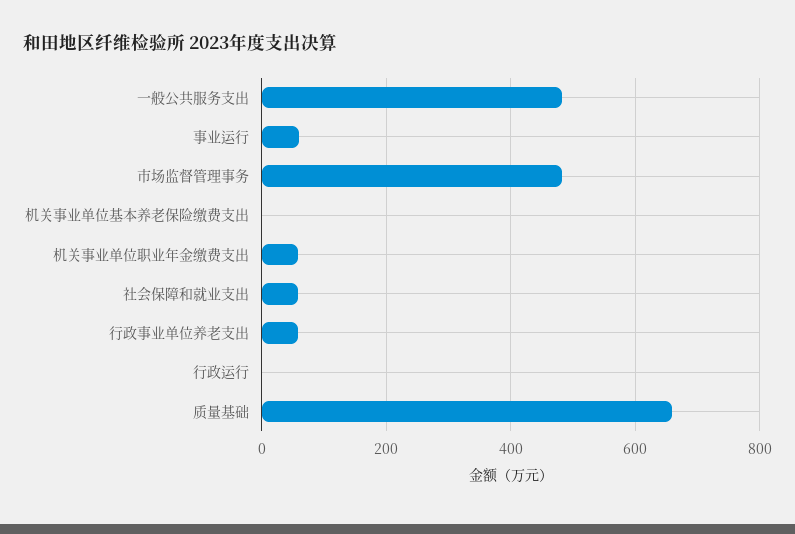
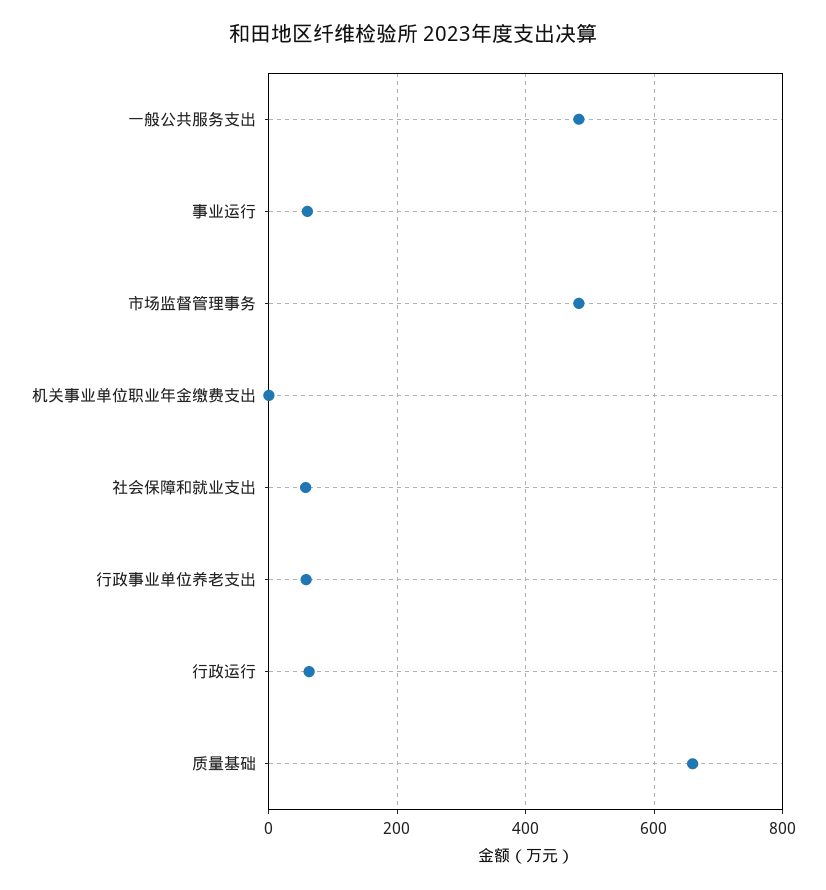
  {
    "一般公共服务支出": 480,
    "事业运行": 60,
    "市场监督管理事务": 480,
-   "机关事业单位基本养老保险缴费支出": 0,
-   "机关事业单位职业年金缴费支出": 60,
+   "机关事业单位职业年金缴费支出": 0,
    "社会保障和就业支出": 60,
    "行政事业单位养老支出": 60,
-   "行政运行": 0,
+   "行政运行": 60,
    "质量基础": 660
  }

